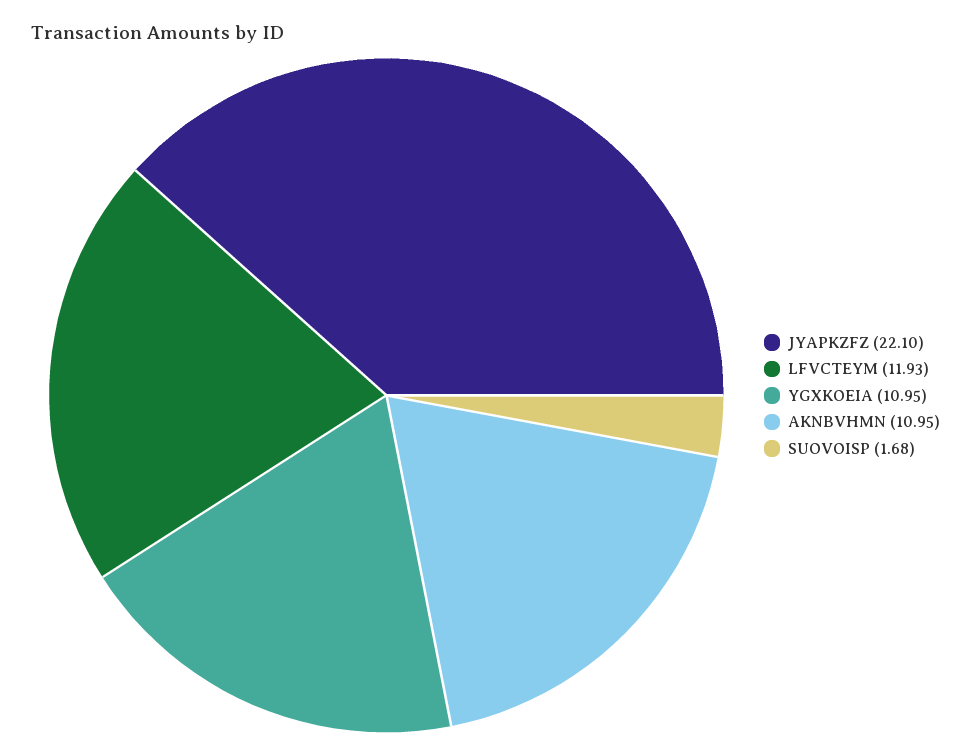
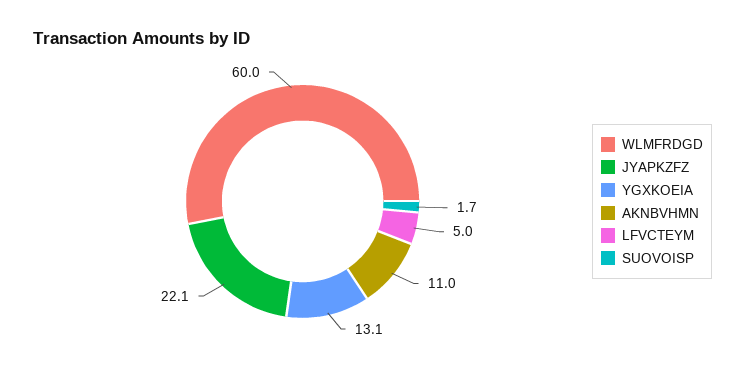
  {
    "JYAPKZFZ": 22.1,
-   "LFVCTEYM": 11.93,
+   "LFVCTEYM": 5,
-   "YGXKOEIA": 10.95,
+   "YGXKOEIA": 13.1,
    "AKNBVHMN": 10.95,
-   "SUOVOISP": 1.68
+   "SUOVOISP": 1.68,
+   "WLMFRDGD": 60
  }

